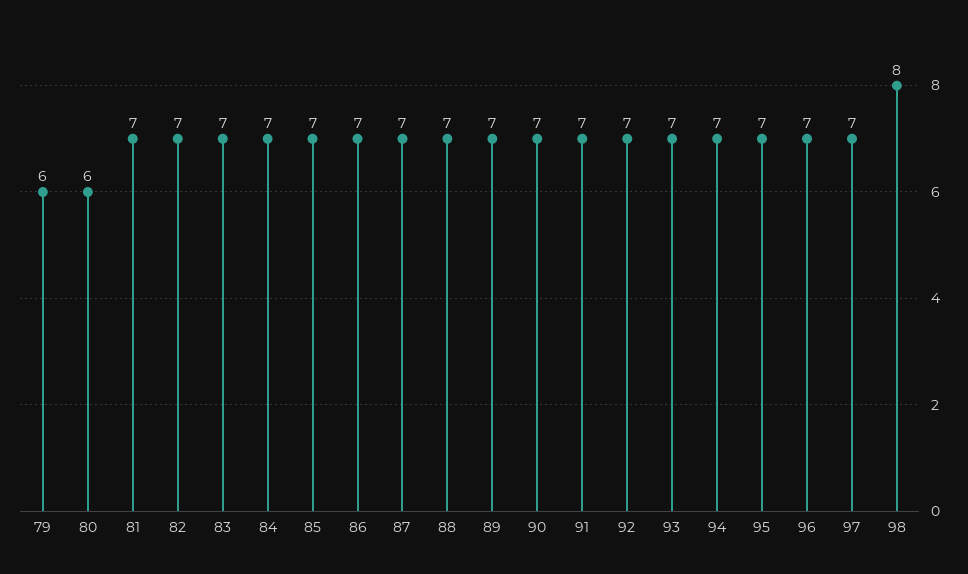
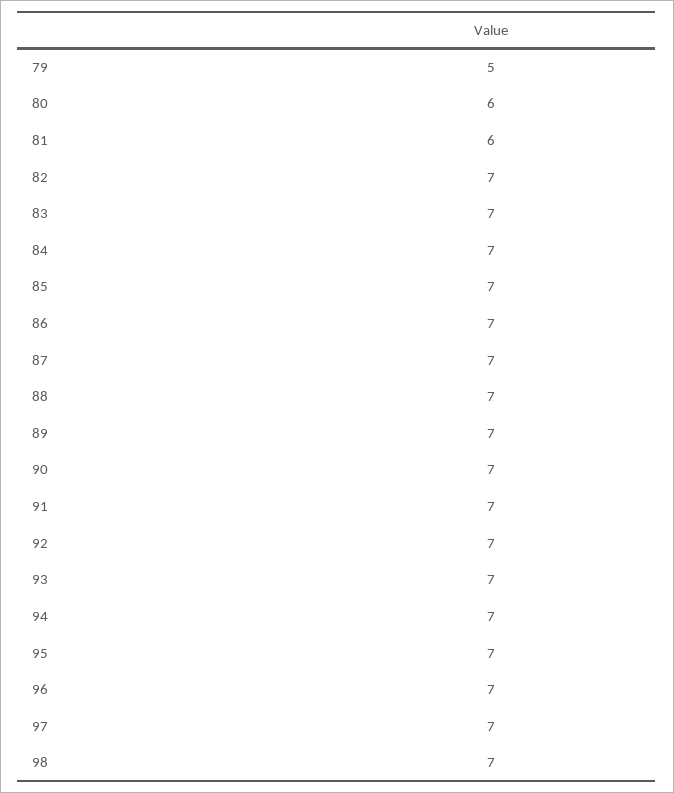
  {
-   "79": 6,
+   "79": 5,
    "80": 6,
-   "81": 7,
+   "81": 6,
    "82": 7,
    "83": 7,
    "84": 7,
    "85": 7,
    "86": 7,
    "87": 7,
    "88": 7,
    "89": 7,
    "90": 7,
    "91": 7,
    "92": 7,
    "93": 7,
    "94": 7,
    "95": 7,
    "96": 7,
    "97": 7,
-   "98": 8
+   "98": 7
  }

